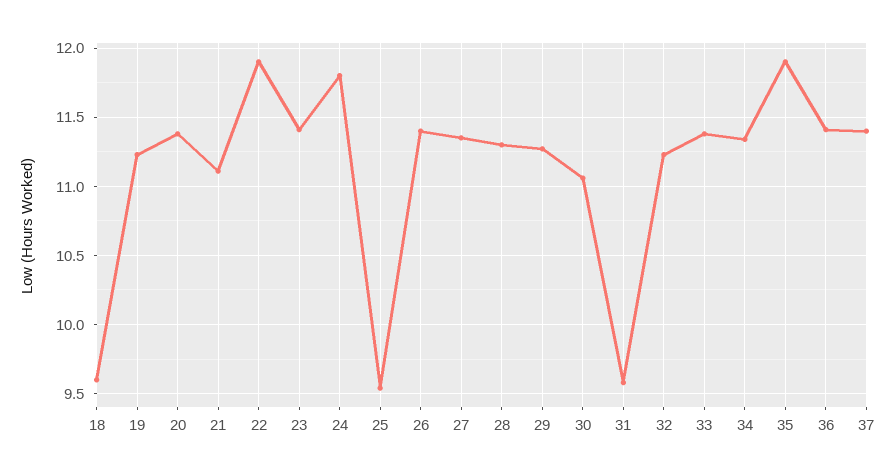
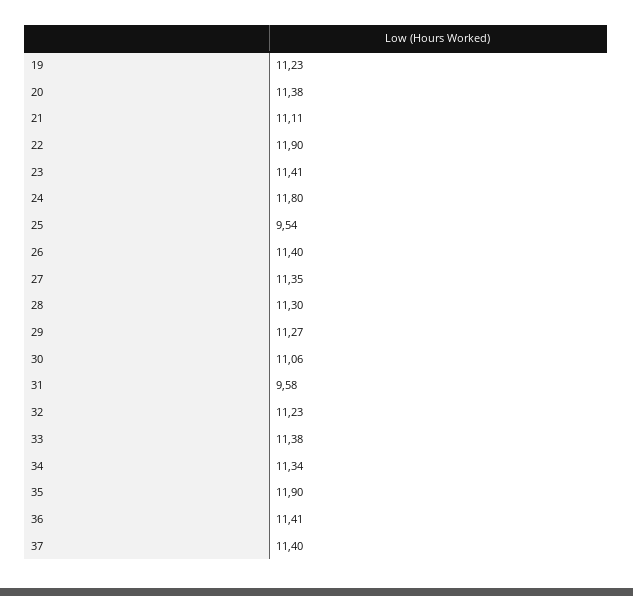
  {
-   "18": 9.6,
    "19": 11.23,
    "20": 11.38,
    "21": 11.11,
    "22": 11.9,
    "23": 11.41,
    "24": 11.8,
    "25": 9.54,
    "26": 11.4,
    "27": 11.35,
    "28": 11.3,
    "29": 11.27,
    "30": 11.06,
    "31": 9.58,
    "32": 11.23,
    "33": 11.38,
    "34": 11.34,
    "35": 11.9,
    "36": 11.41,
    "37": 11.4
  }

